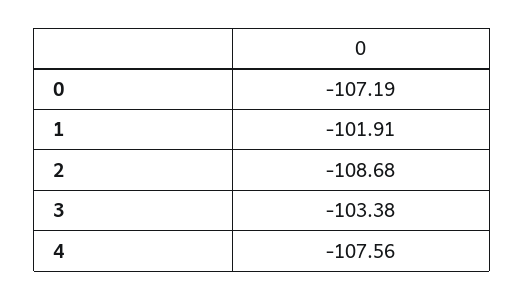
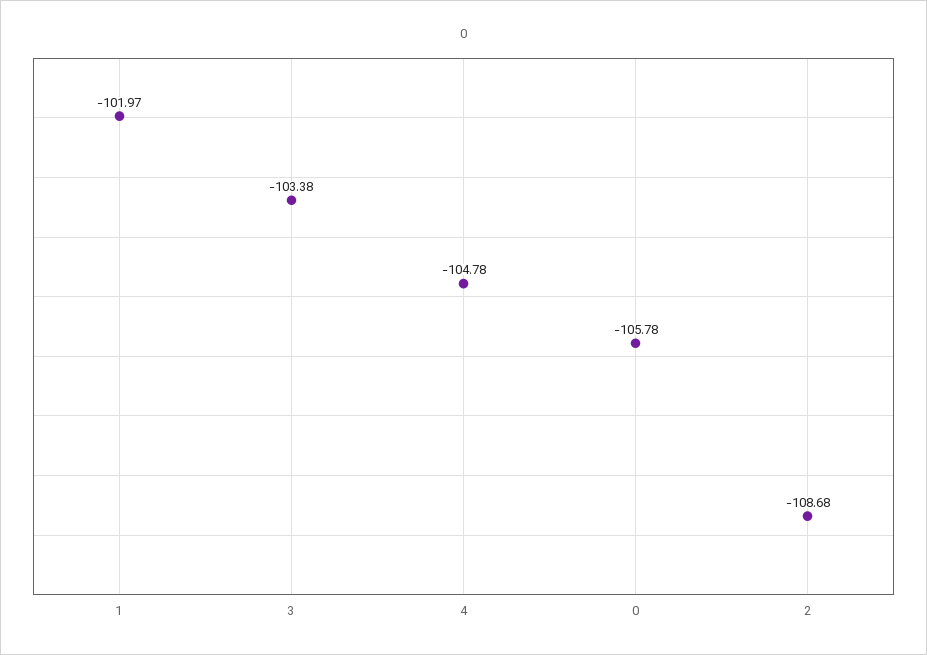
  {
-   "0": -107.19,
+   "0": -105.78,
-   "1": -101.91,
+   "1": -101.97,
    "2": -108.68,
    "3": -103.38,
-   "4": -107.56
+   "4": -104.78
  }

